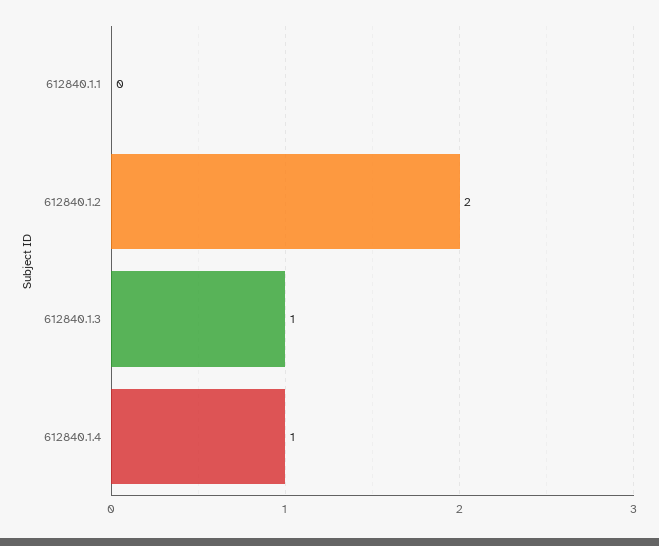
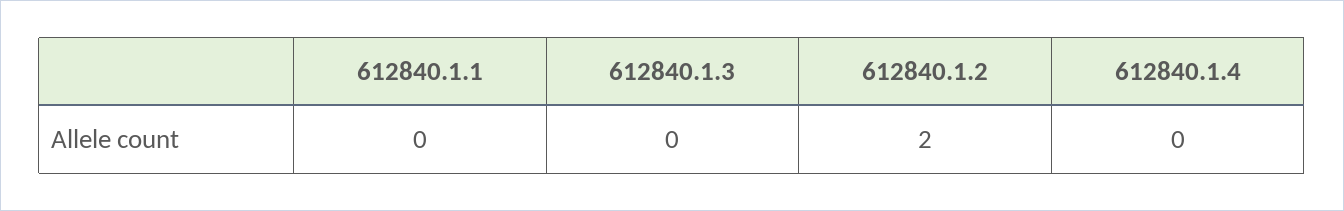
  {
    "612840.1.1": 0,
    "612840.1.2": 2,
-   "612840.1.3": 1,
+   "612840.1.3": 0,
-   "612840.1.4": 1
+   "612840.1.4": 0
  }

